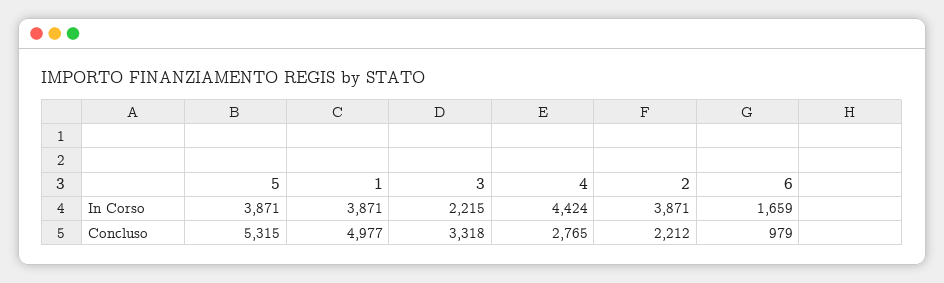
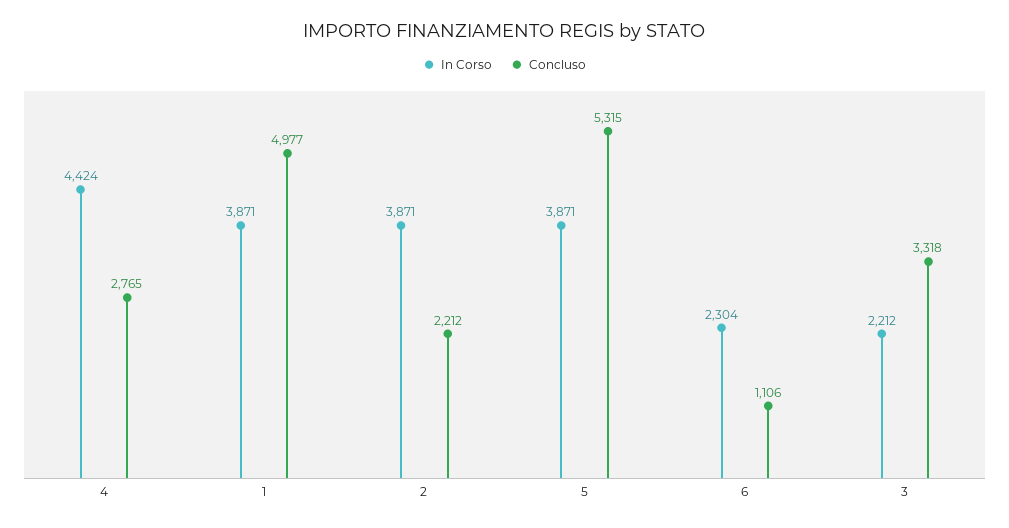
  {
    "In Corso": {
      "5": 3871,
      "1": 3871,
-     "3": 2215,
+     "3": 2212,
      "4": 4424,
      "2": 3871,
-     "6": 1659
+     "6": 2304
    },
    "Concluso": {
      "5": 5315,
      "1": 4977,
      "3": 3318,
      "4": 2765,
      "2": 2212,
-     "6": 979
+     "6": 1106
    }
  }

